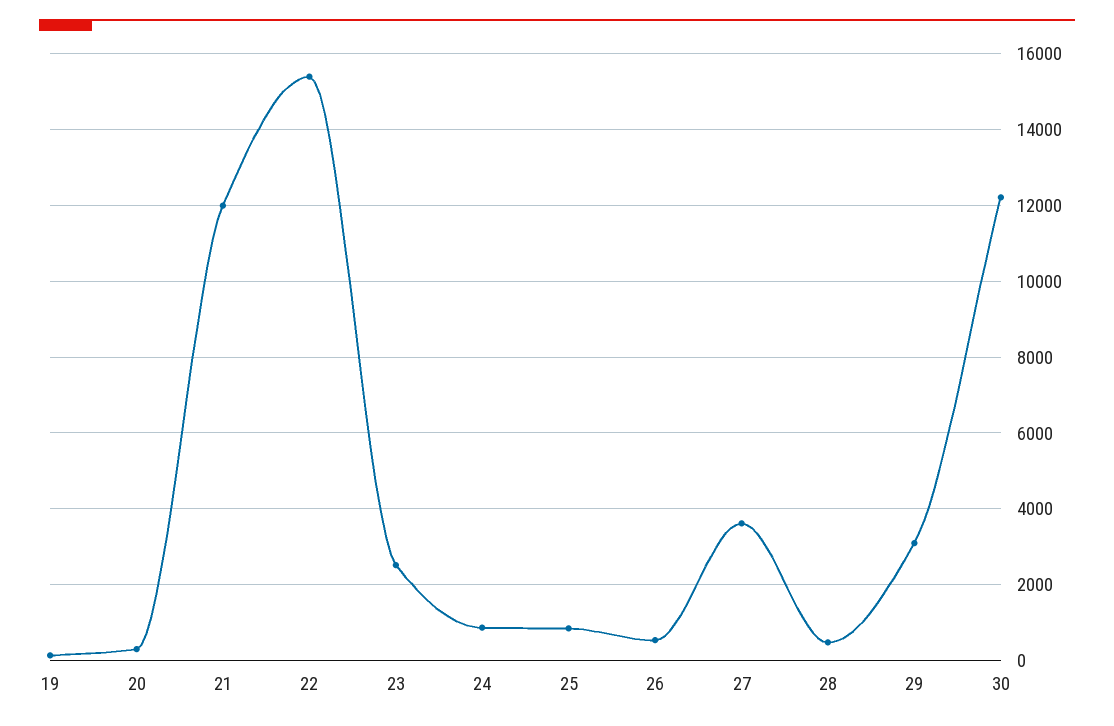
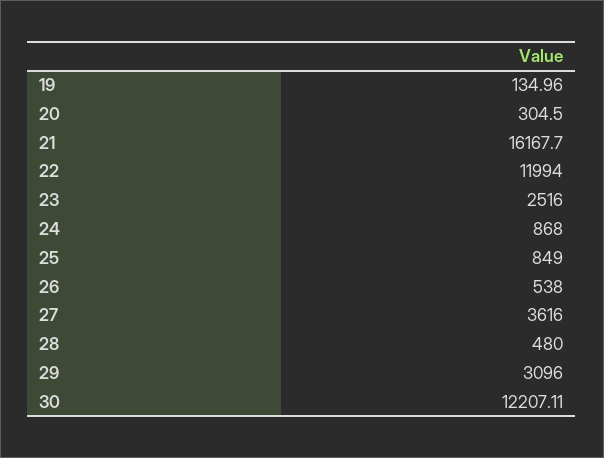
  {
    "19": 134.96,
    "20": 304.5,
-   "21": 12000,
+   "21": 16167.7,
-   "22": 15400,
+   "22": 11994,
    "23": 2516,
    "24": 868,
    "25": 849,
    "26": 538,
    "27": 3616,
    "28": 480,
    "29": 3096,
    "30": 12207.11
  }

